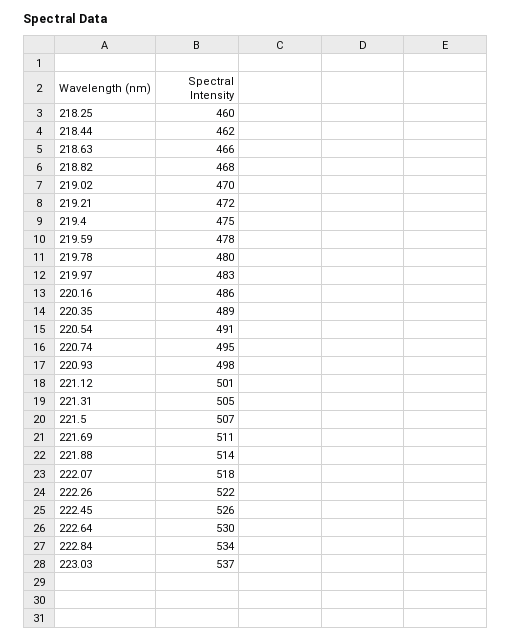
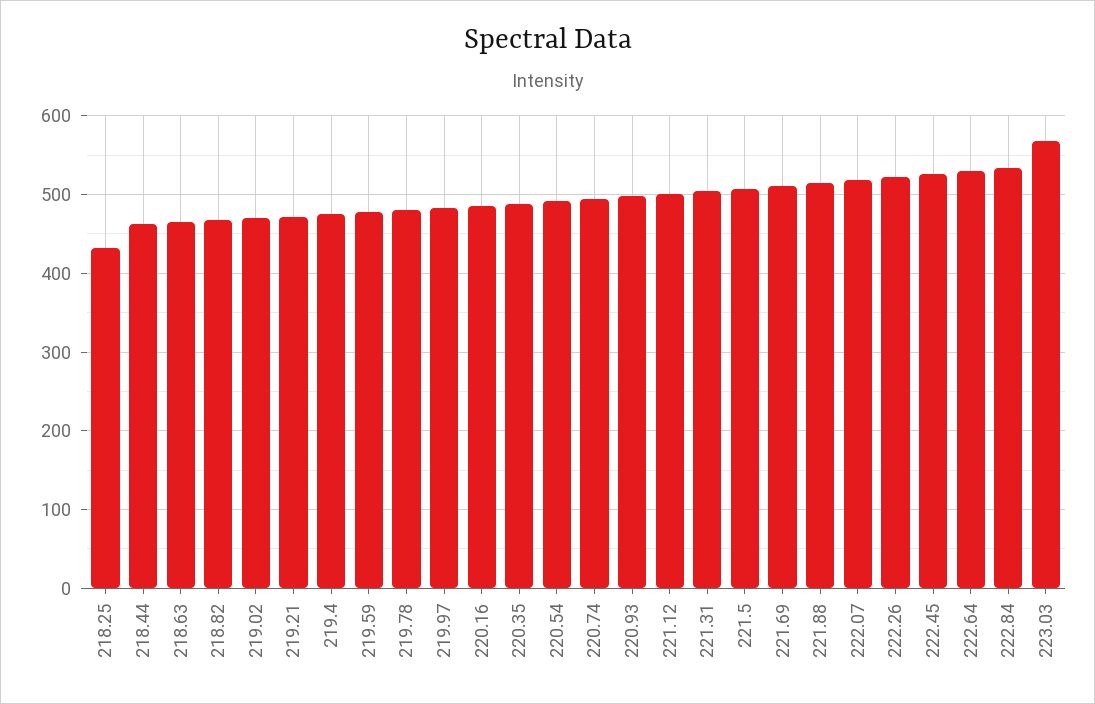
  {
-   "218.25": 460,
+   "218.25": 430,
    "218.44": 462,
    "218.63": 466,
    "218.82": 468,
    "219.02": 470,
    "219.21": 472,
    "219.4": 475,
    "219.59": 478,
    "219.78": 480,
    "219.97": 483,
    "220.16": 486,
    "220.35": 489,
    "220.54": 491,
    "220.74": 495,
    "220.93": 498,
    "221.12": 501,
    "221.31": 505,
    "221.5": 507,
    "221.69": 511,
    "221.88": 514,
    "222.07": 518,
    "222.26": 522,
    "222.45": 526,
    "222.64": 530,
    "222.84": 534,
-   "223.03": 537
+   "223.03": 570
  }

